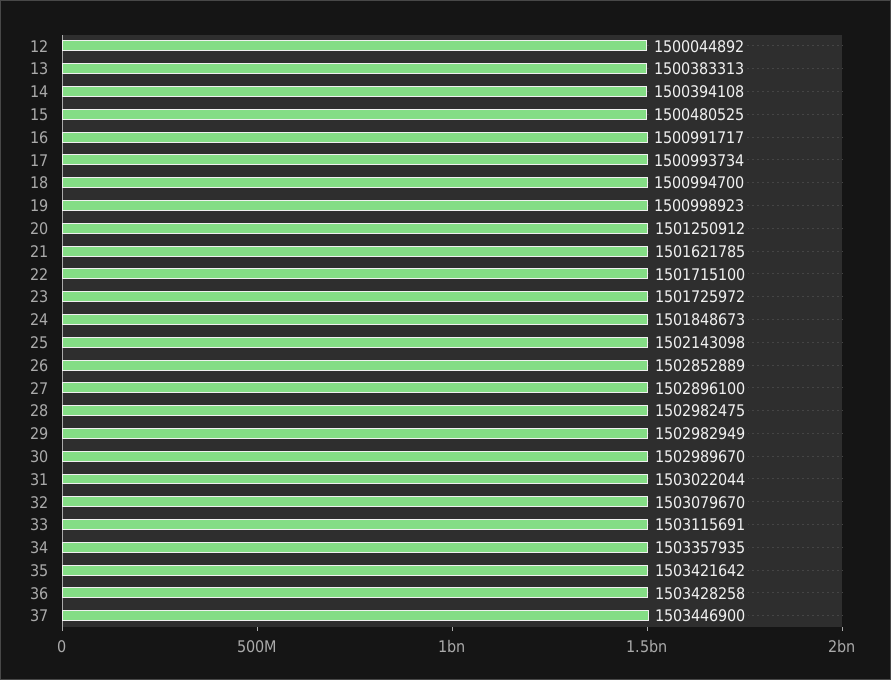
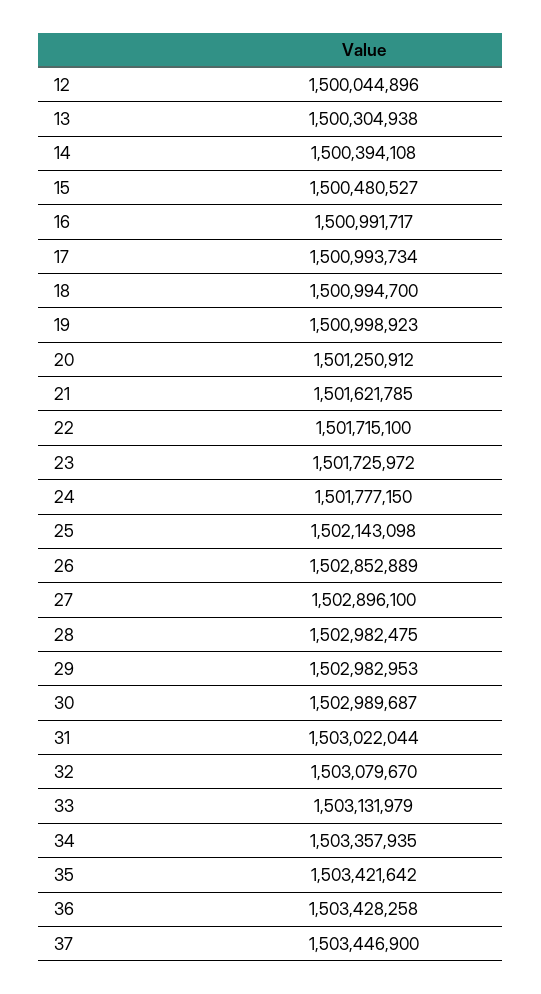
  {
-   "12": 1500044892,
+   "12": 1500044896,
-   "13": 1500383313,
+   "13": 1500304938,
    "14": 1500394108,
-   "15": 1500480525,
+   "15": 1500480527,
    "16": 1500991717,
    "17": 1500993734,
    "18": 1500994700,
    "19": 1500998923,
    "20": 1501250912,
    "21": 1501621785,
    "22": 1501715100,
    "23": 1501725972,
-   "24": 1501848673,
+   "24": 1501777150,
    "25": 1502143098,
    "26": 1502852889,
    "27": 1502896100,
    "28": 1502982475,
-   "29": 1502982949,
+   "29": 1502982953,
-   "30": 1502989670,
+   "30": 1502989687,
    "31": 1503022044,
    "32": 1503079670,
-   "33": 1503115691,
+   "33": 1503131979,
    "34": 1503357935,
    "35": 1503421642,
    "36": 1503428258,
    "37": 1503446900
  }

